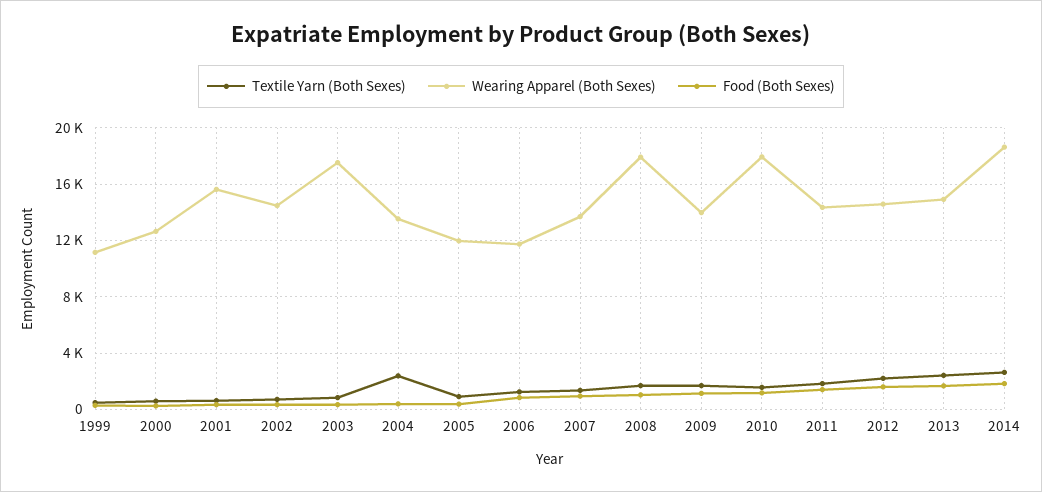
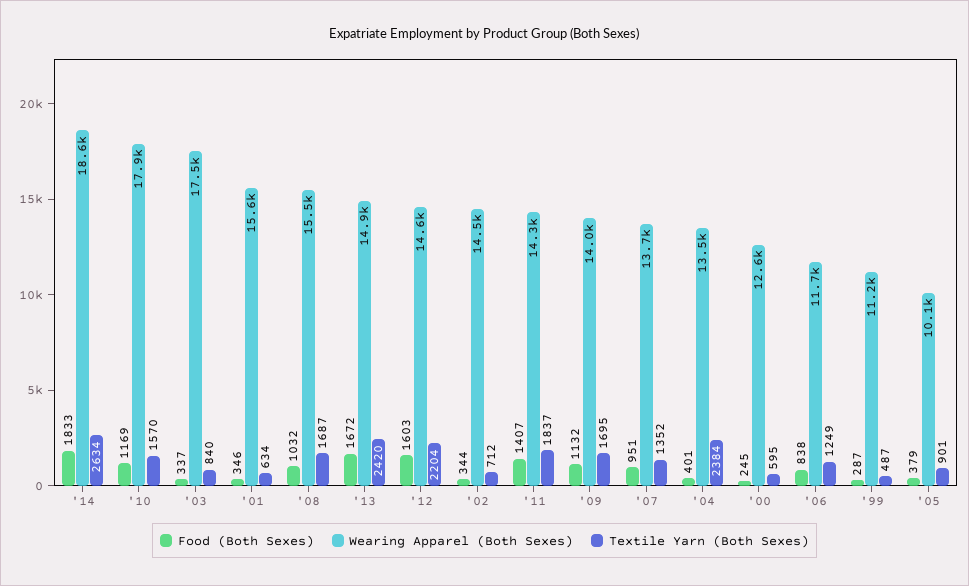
  {
    "Textile Yarn (Both Sexes)": {
      "1999": 487,
      "2000": 595,
      "2001": 634,
      "2002": 712,
      "2003": 840,
      "2004": 2384,
      "2005": 901,
      "2006": 1249,
      "2007": 1352,
      "2008": 1687,
      "2009": 1695,
      "2010": 1570,
      "2011": 1837,
      "2012": 2204,
      "2013": 2420,
      "2014": 2634
    },
    "Wearing Apparel (Both Sexes)": {
      "1999": 11200,
      "2000": 12600,
      "2001": 15600,
      "2002": 14500,
      "2003": 17500,
      "2004": 13500,
-     "2005": 12000,
+     "2005": 10100,
      "2006": 11700,
      "2007": 13700,
-     "2008": 18000,
+     "2008": 15500,
      "2009": 14000,
      "2010": 17900,
      "2011": 14300,
      "2012": 14600,
      "2013": 14900,
      "2014": 18600
    },
    "Food (Both Sexes)": {
      "1999": 287,
      "2000": 245,
      "2001": 346,
      "2002": 344,
      "2003": 337,
      "2004": 401,
      "2005": 379,
      "2006": 838,
      "2007": 951,
      "2008": 1032,
      "2009": 1132,
      "2010": 1169,
      "2011": 1407,
      "2012": 1603,
      "2013": 1672,
      "2014": 1833
    }
  }

